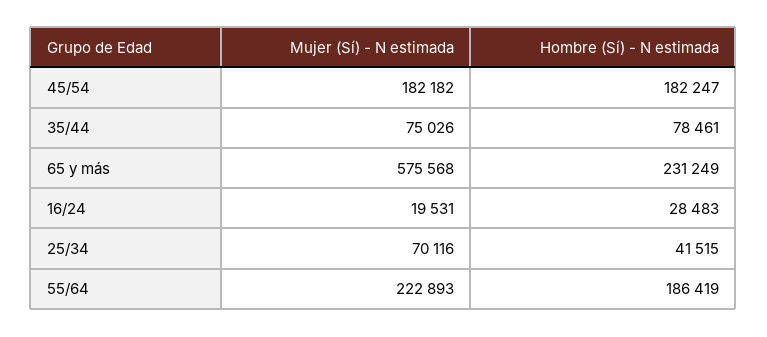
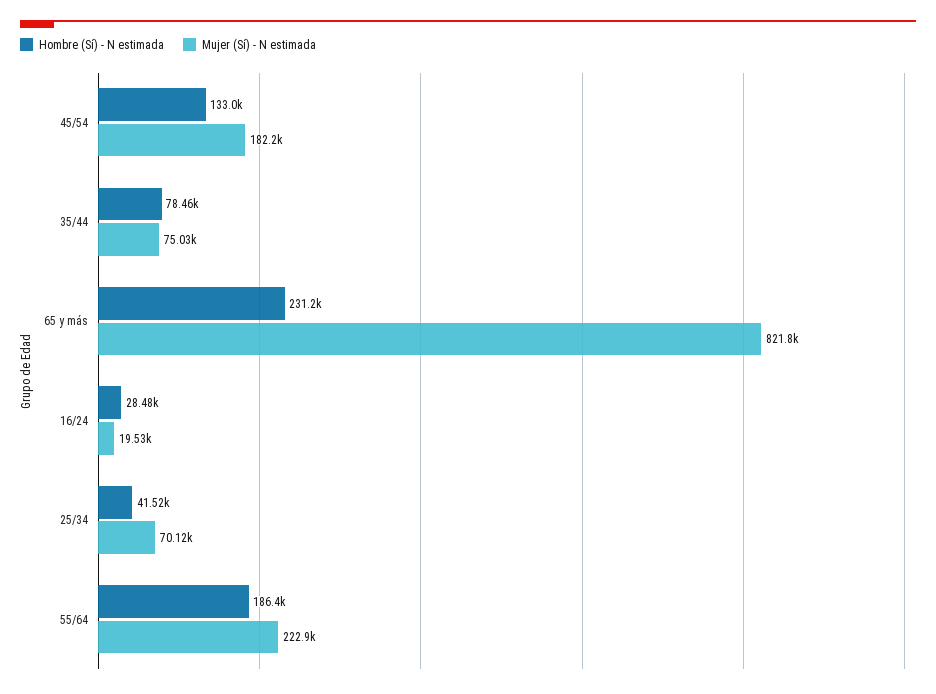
  {
    "Mujer (Sí) - N estimada": {
      "45/54": 182182,
      "35/44": 75026,
-     "65 y más": 575568,
+     "65 y más": 821800,
      "16/24": 19531,
      "25/34": 70116,
      "55/64": 222893
    },
    "Hombre (Sí) - N estimada": {
-     "45/54": 182247,
+     "45/54": 133000,
      "35/44": 78461,
      "65 y más": 231249,
      "16/24": 28483,
      "25/34": 41515,
      "55/64": 186419
    }
  }

